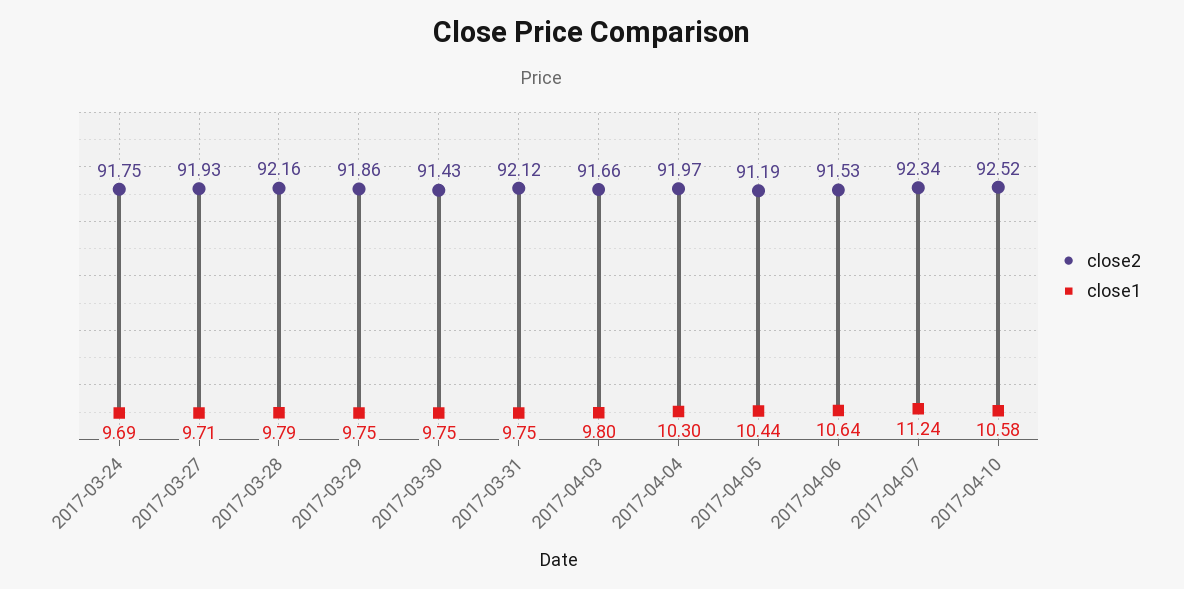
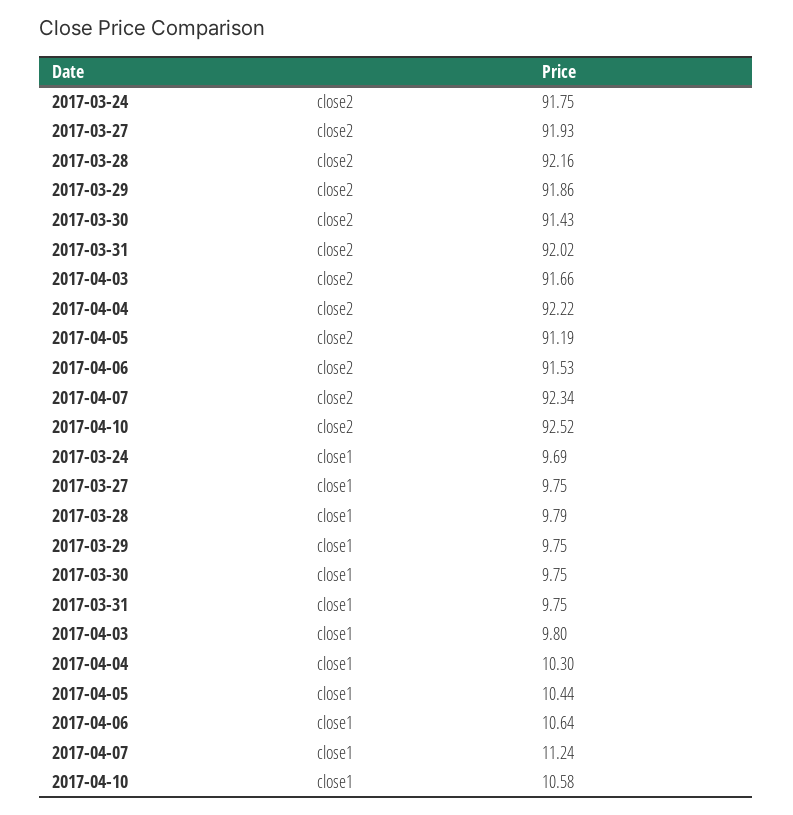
  {
    "close2": {
      "2017-03-24": 91.75,
      "2017-03-27": 91.93,
      "2017-03-28": 92.16,
      "2017-03-29": 91.86,
      "2017-03-30": 91.43,
-     "2017-03-31": 92.12,
+     "2017-03-31": 92.02,
      "2017-04-03": 91.66,
-     "2017-04-04": 91.97,
+     "2017-04-04": 92.22,
      "2017-04-05": 91.19,
      "2017-04-06": 91.53,
      "2017-04-07": 92.34,
      "2017-04-10": 92.52
    },
    "close1": {
      "2017-03-24": 9.69,
-     "2017-03-27": 9.71,
+     "2017-03-27": 9.75,
      "2017-03-28": 9.79,
      "2017-03-29": 9.75,
      "2017-03-30": 9.75,
      "2017-03-31": 9.75,
      "2017-04-03": 9.8,
      "2017-04-04": 10.3,
      "2017-04-05": 10.44,
      "2017-04-06": 10.64,
      "2017-04-07": 11.24,
      "2017-04-10": 10.58
    }
  }

